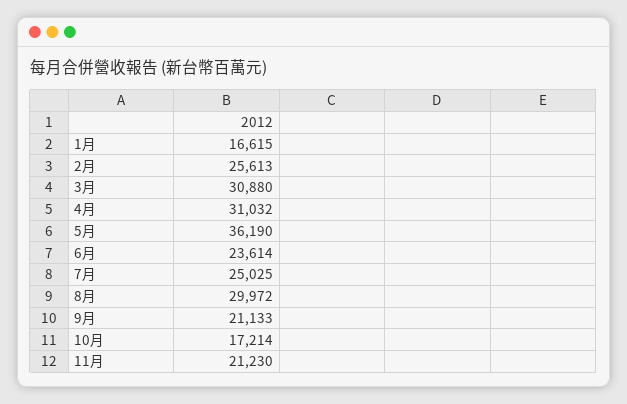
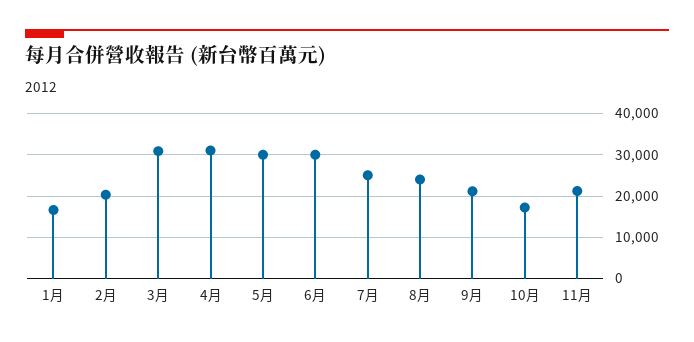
  {
    "1月": 16615,
-   "2月": 25613,
+   "2月": 20000,
    "3月": 30880,
    "4月": 31032,
-   "5月": 36190,
+   "5月": 30000,
-   "6月": 23614,
+   "6月": 30000,
    "7月": 25025,
-   "8月": 29972,
+   "8月": 24000,
    "9月": 21133,
    "10月": 17214,
    "11月": 21230
  }

